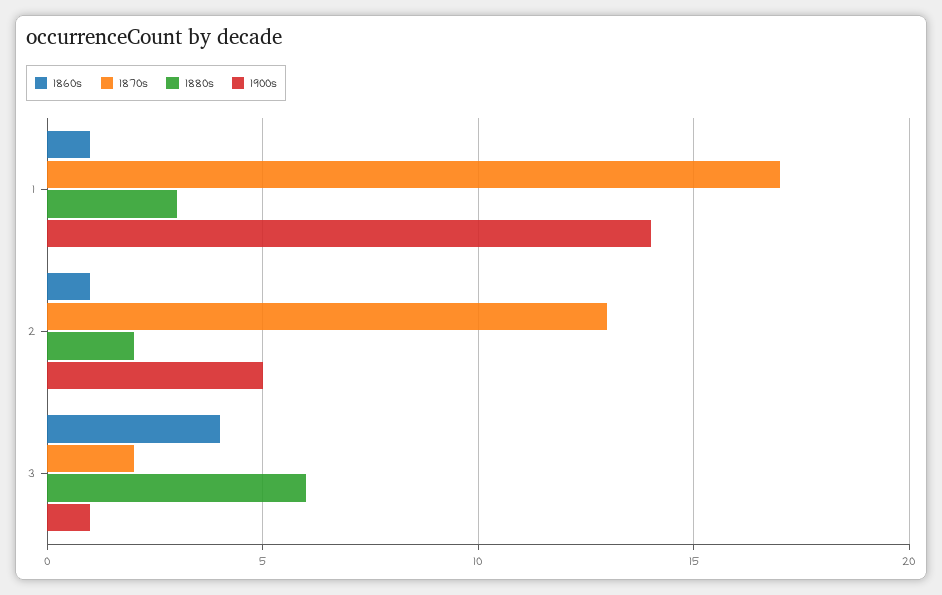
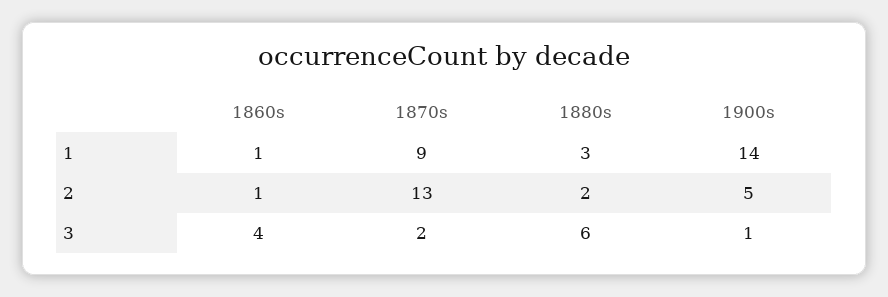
  {
    "1860s": {
      "1": 1,
      "2": 1,
      "3": 4
    },
    "1870s": {
-     "1": 17,
+     "1": 9,
      "2": 13,
      "3": 2
    },
    "1880s": {
      "1": 3,
      "2": 2,
      "3": 6
    },
    "1900s": {
      "1": 14,
      "2": 5,
      "3": 1
    }
  }

